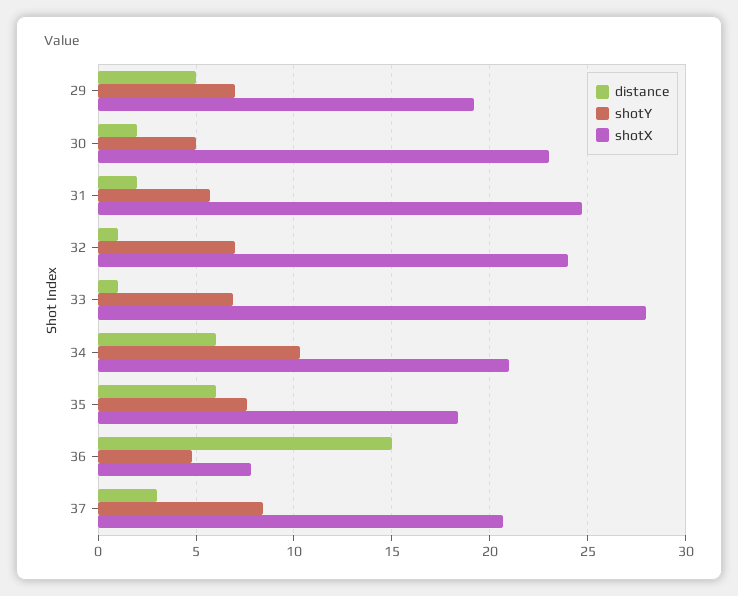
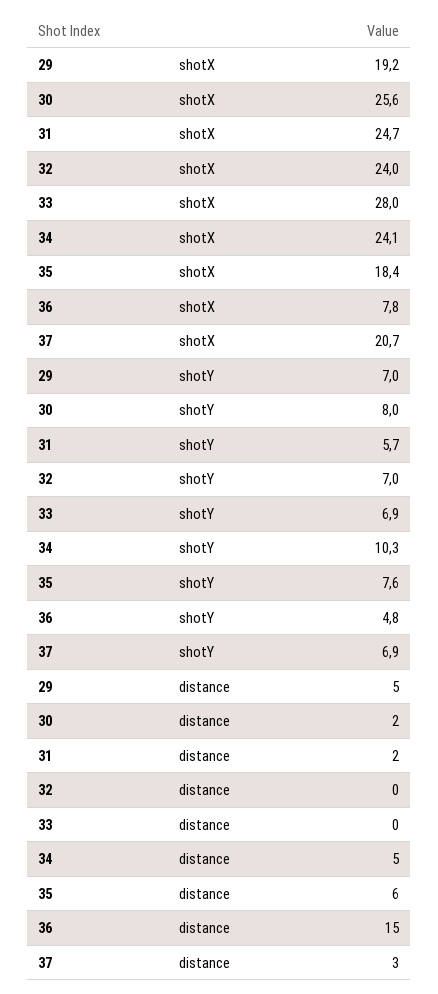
  {
    "distance": {
      "29": 5,
      "30": 2,
      "31": 2,
-     "32": 1,
+     "32": 0,
-     "33": 1,
+     "33": 0,
-     "34": 6,
+     "34": 5,
      "35": 6,
      "36": 15,
      "37": 3
    },
    "shotY": {
      "29": 7,
-     "30": 5,
+     "30": 8,
      "31": 5.7,
      "32": 7,
      "33": 6.9,
      "34": 10.3,
      "35": 7.6,
      "36": 4.8,
-     "37": 8.5
+     "37": 6.9
    },
    "shotX": {
      "29": 19.2,
-     "30": 23,
+     "30": 25.6,
      "31": 24.7,
      "32": 24,
      "33": 28,
-     "34": 21,
+     "34": 24.1,
      "35": 18.4,
      "36": 7.8,
      "37": 20.7
    }
  }

